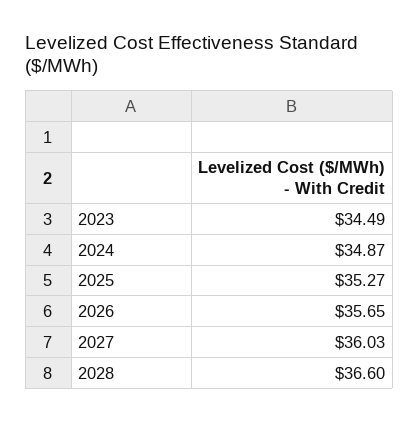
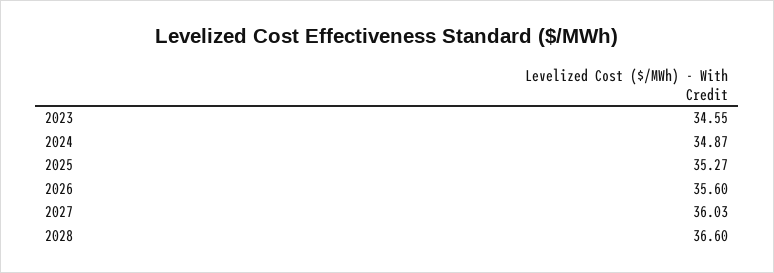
  {
-   "2023": 34.49,
+   "2023": 34.55,
    "2024": 34.87,
    "2025": 35.27,
-   "2026": 35.65,
+   "2026": 35.6,
    "2027": 36.03,
    "2028": 36.6
  }

